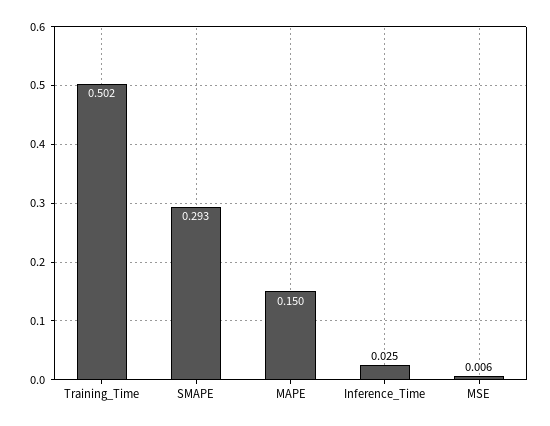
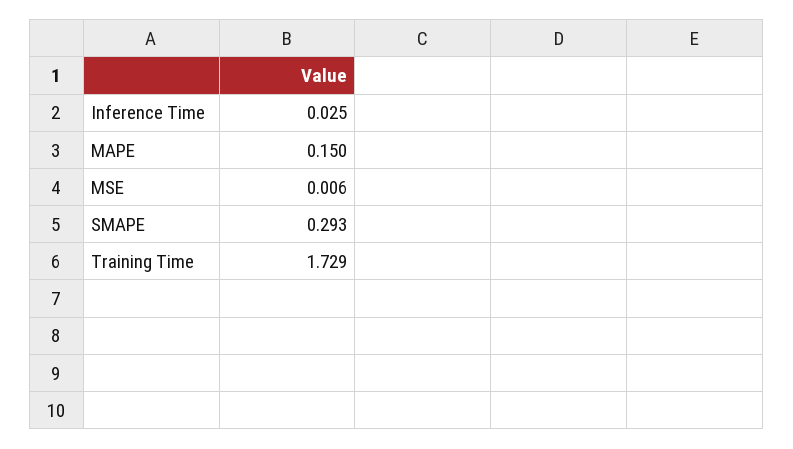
  {
-   "Training_Time": 0.502,
+   "Training_Time": 1.729,
    "SMAPE": 0.293,
    "MAPE": 0.15,
    "Inference_Time": 0.025,
    "MSE": 0.006
  }

